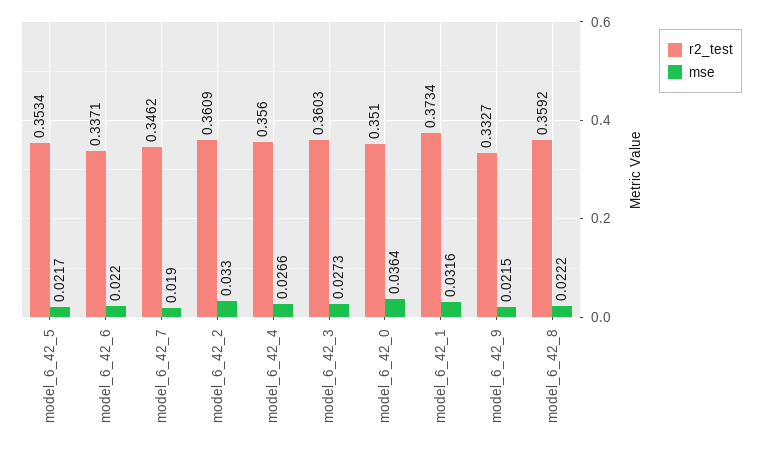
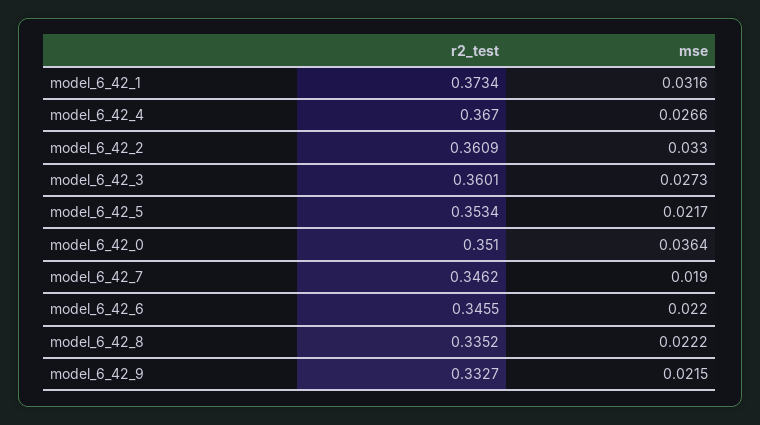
  {
    "r2_test": {
      "model_6_42_5": 0.3534,
-     "model_6_42_6": 0.3371,
+     "model_6_42_6": 0.3455,
      "model_6_42_7": 0.3462,
      "model_6_42_2": 0.3609,
-     "model_6_42_4": 0.356,
+     "model_6_42_4": 0.367,
-     "model_6_42_3": 0.3603,
+     "model_6_42_3": 0.3601,
      "model_6_42_0": 0.351,
      "model_6_42_1": 0.3734,
      "model_6_42_9": 0.3327,
-     "model_6_42_8": 0.3592
+     "model_6_42_8": 0.3352
    },
    "mse": {
      "model_6_42_5": 0.0217,
      "model_6_42_6": 0.022,
      "model_6_42_7": 0.019,
      "model_6_42_2": 0.033,
      "model_6_42_4": 0.0266,
      "model_6_42_3": 0.0273,
      "model_6_42_0": 0.0364,
      "model_6_42_1": 0.0316,
      "model_6_42_9": 0.0215,
      "model_6_42_8": 0.0222
    }
  }

